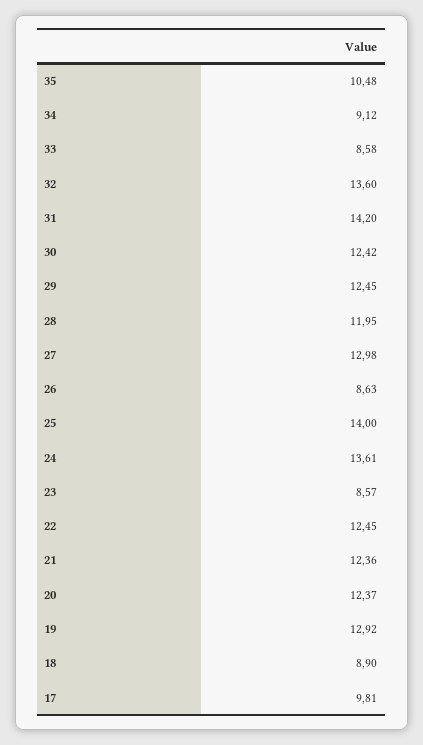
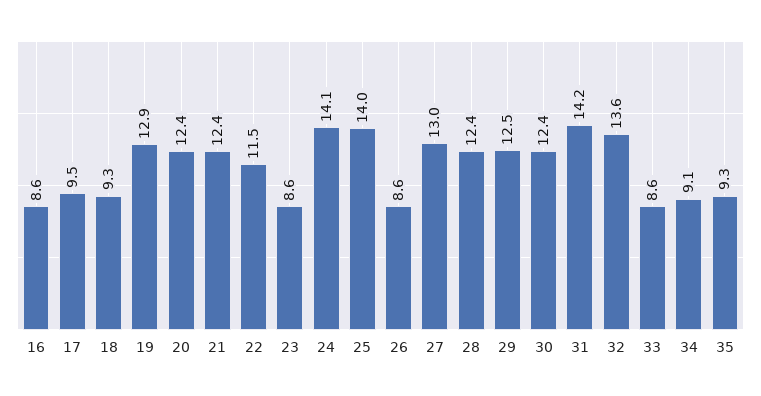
  {
-   "35": 10.48,
+   "35": 9.3,
    "34": 9.12,
    "33": 8.58,
    "32": 13.6,
    "31": 14.2,
    "30": 12.42,
    "29": 12.45,
-   "28": 11.95,
+   "28": 12.4,
    "27": 12.98,
    "26": 8.63,
    "25": 14,
-   "24": 13.61,
+   "24": 14.1,
    "23": 8.57,
-   "22": 12.45,
+   "22": 11.5,
    "21": 12.36,
    "20": 12.37,
    "19": 12.92,
-   "18": 8.9,
+   "18": 9.3,
-   "17": 9.81
+   "17": 9.5,
+   "16": 8.6
  }

